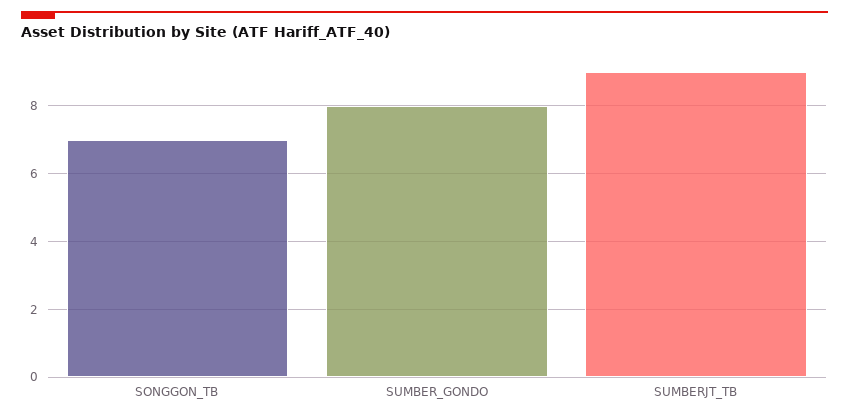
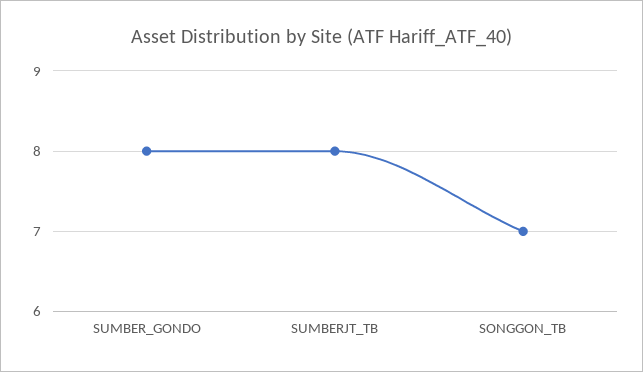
  {
    "SONGGON_TB": 7,
    "SUMBER_GONDO": 8,
-   "SUMBERJT_TB": 9
+   "SUMBERJT_TB": 8
  }

